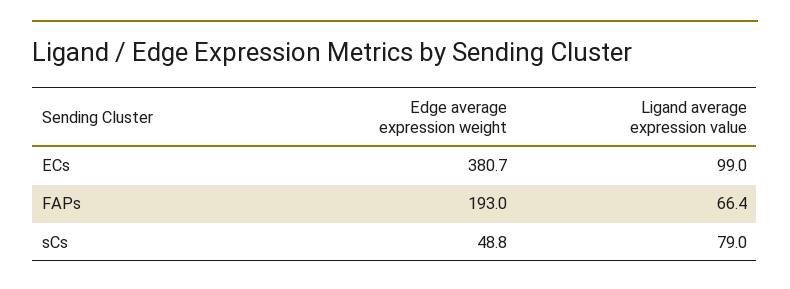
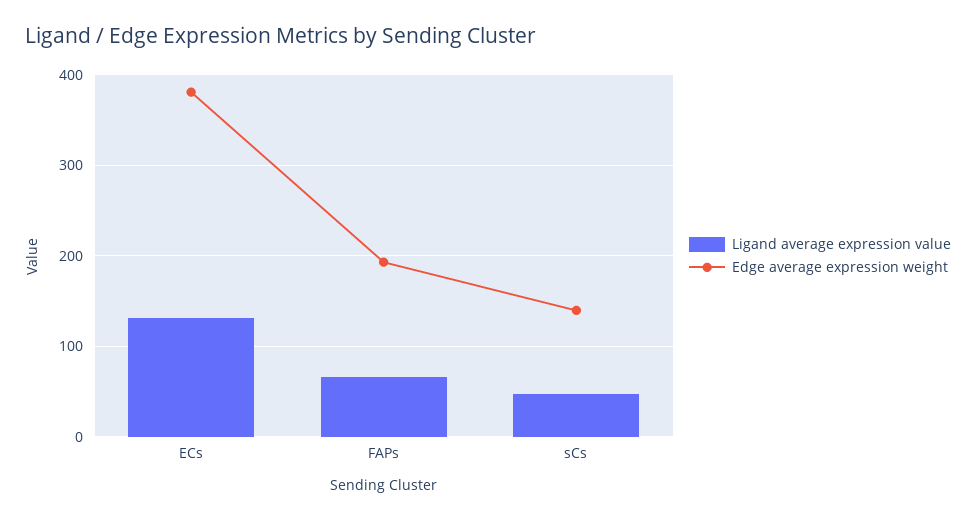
  {
    "Edge average expression weight": {
      "ECs": 380.7,
      "FAPs": 193,
-     "sCs": 48.8
+     "sCs": 140
    },
    "Ligand average expression value": {
-     "ECs": 99,
+     "ECs": 130,
      "FAPs": 66.4,
-     "sCs": 79
+     "sCs": 50
    }
  }

